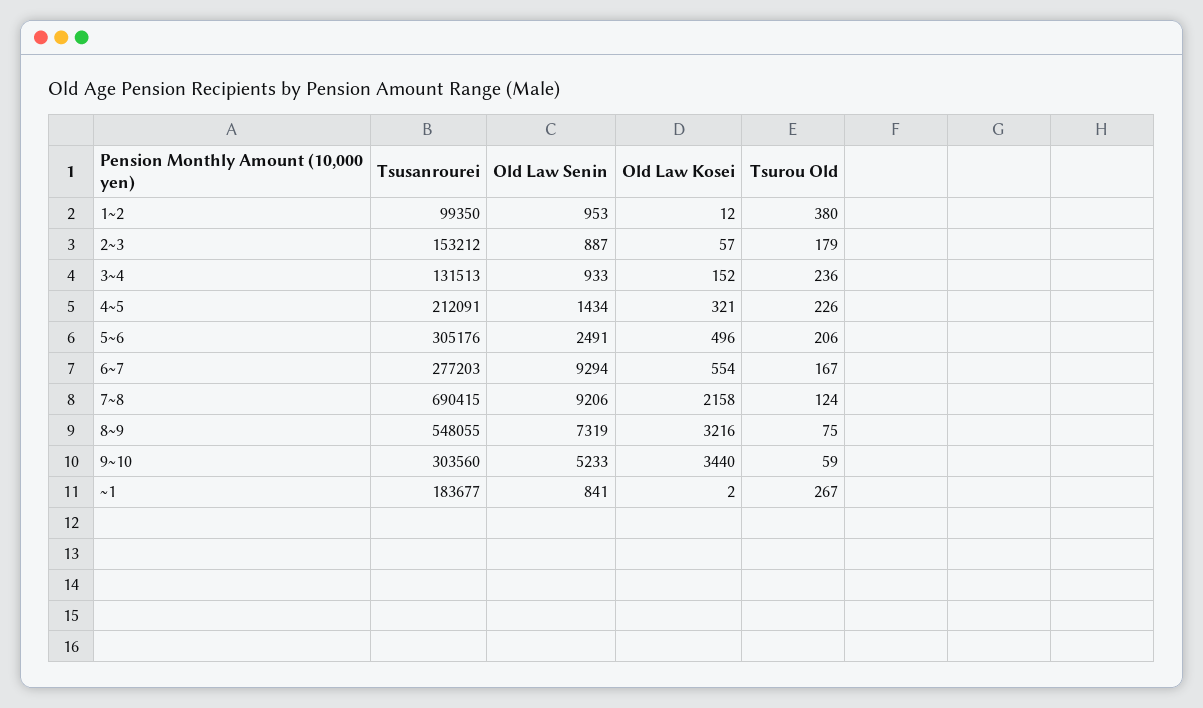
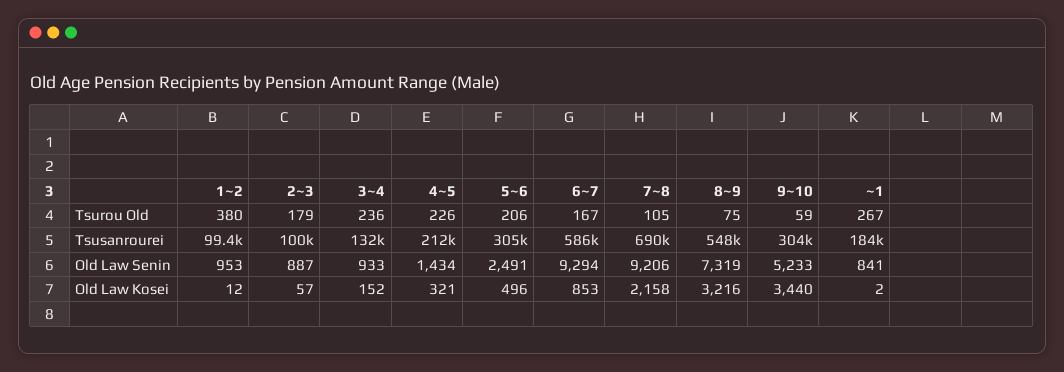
  {
    "Tsusanrourei": {
      "1~2": 99350,
-     "2~3": 153212,
+     "2~3": 100000,
      "3~4": 131513,
      "4~5": 212091,
      "5~6": 305176,
-     "6~7": 277203,
+     "6~7": 586000,
      "7~8": 690415,
      "8~9": 548055,
      "9~10": 303560,
      "~1": 183677
    },
    "Old Law Senin": {
      "1~2": 953,
      "2~3": 887,
      "3~4": 933,
      "4~5": 1434,
      "5~6": 2491,
      "6~7": 9294,
      "7~8": 9206,
      "8~9": 7319,
      "9~10": 5233,
      "~1": 841
    },
    "Old Law Kosei": {
      "1~2": 12,
      "2~3": 57,
      "3~4": 152,
      "4~5": 321,
      "5~6": 496,
-     "6~7": 554,
+     "6~7": 853,
      "7~8": 2158,
      "8~9": 3216,
      "9~10": 3440,
      "~1": 2
    },
    "Tsurou Old": {
      "1~2": 380,
      "2~3": 179,
      "3~4": 236,
      "4~5": 226,
      "5~6": 206,
      "6~7": 167,
-     "7~8": 124,
+     "7~8": 105,
      "8~9": 75,
      "9~10": 59,
      "~1": 267
    }
  }

